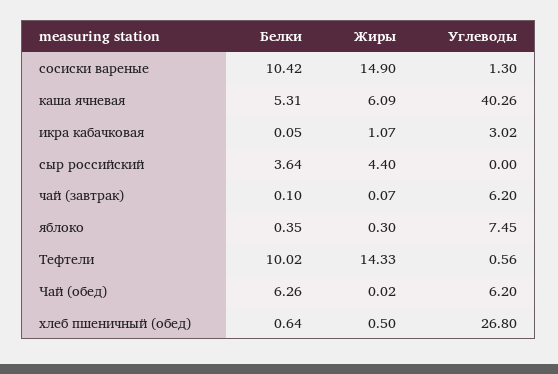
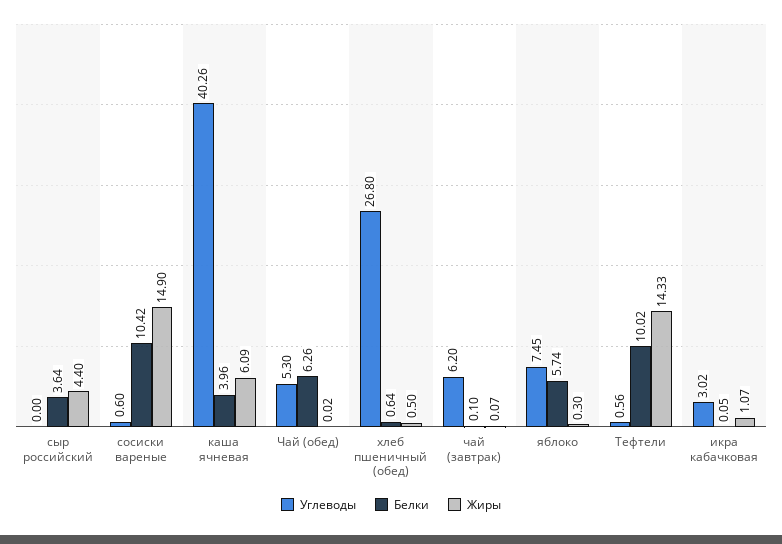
  {
    "Белки": {
      "сосиски вареные": 10.42,
-     "каша ячневая": 5.31,
+     "каша ячневая": 3.96,
      "икра кабачковая": 0.05,
      "сыр российский": 3.64,
      "чай (завтрак)": 0.1,
-     "яблоко": 0.35,
+     "яблоко": 5.74,
      "Тефтели": 10.02,
      "Чай (обед)": 6.26,
      "хлеб пшеничный (обед)": 0.64
    },
    "Жиры": {
      "сосиски вареные": 14.9,
      "каша ячневая": 6.09,
      "икра кабачковая": 1.07,
      "сыр российский": 4.4,
      "чай (завтрак)": 0.07,
      "яблоко": 0.3,
      "Тефтели": 14.33,
      "Чай (обед)": 0.02,
      "хлеб пшеничный (обед)": 0.5
    },
    "Углеводы": {
-     "сосиски вареные": 1.3,
+     "сосиски вареные": 0.6,
      "каша ячневая": 40.26,
      "икра кабачковая": 3.02,
      "сыр российский": 0,
      "чай (завтрак)": 6.2,
      "яблоко": 7.45,
      "Тефтели": 0.56,
-     "Чай (обед)": 6.2,
+     "Чай (обед)": 5.3,
      "хлеб пшеничный (обед)": 26.8
    }
  }

